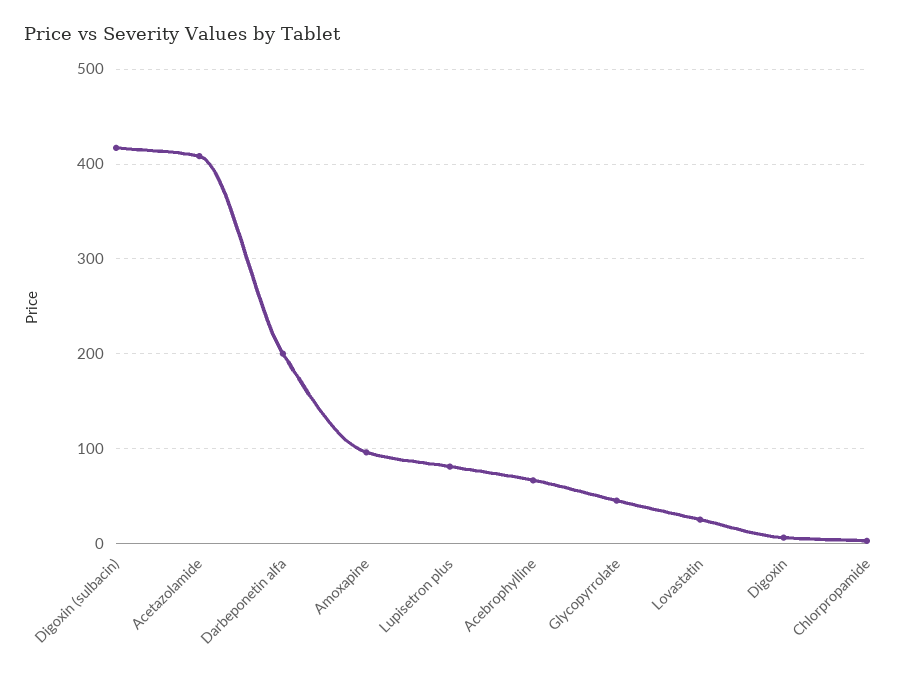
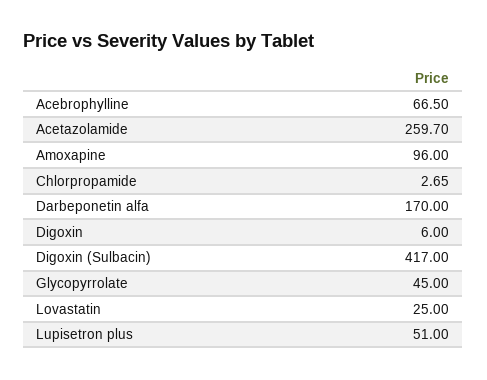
  {
    "Digoxin (sulbacin)": 417,
-   "Acetazolamide": 410,
+   "Acetazolamide": 259.7,
-   "Darbeponetin alfa": 200,
+   "Darbeponetin alfa": 170,
    "Amoxapine": 96,
-   "Lupisetron plus": 80,
+   "Lupisetron plus": 51,
    "Acebrophylline": 66.5,
    "Glycopyrrolate": 45,
    "Lovastatin": 25,
    "Digoxin": 6,
    "Chlorpropamide": 2.65
  }

